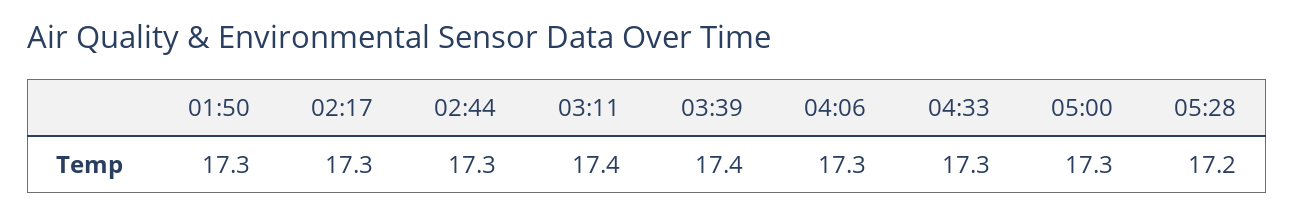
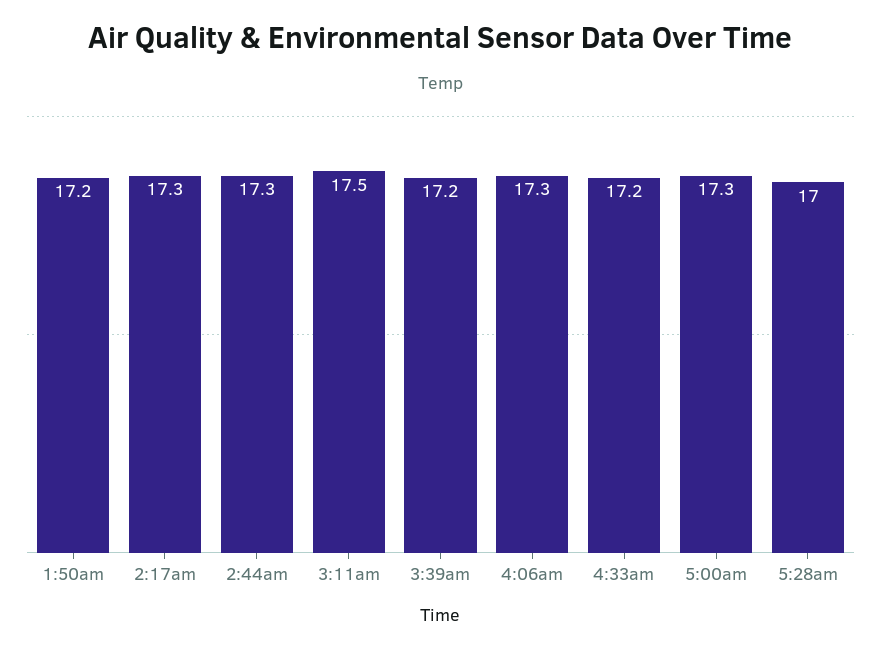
  {
-   "01:50": 17.3,
+   "01:50": 17.2,
    "02:17": 17.3,
    "02:44": 17.3,
-   "03:11": 17.4,
+   "03:11": 17.5,
-   "03:39": 17.4,
+   "03:39": 17.2,
    "04:06": 17.3,
-   "04:33": 17.3,
+   "04:33": 17.2,
    "05:00": 17.3,
-   "05:28": 17.2
+   "05:28": 17
  }

